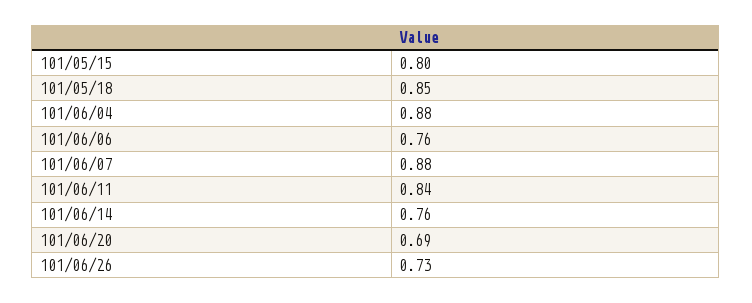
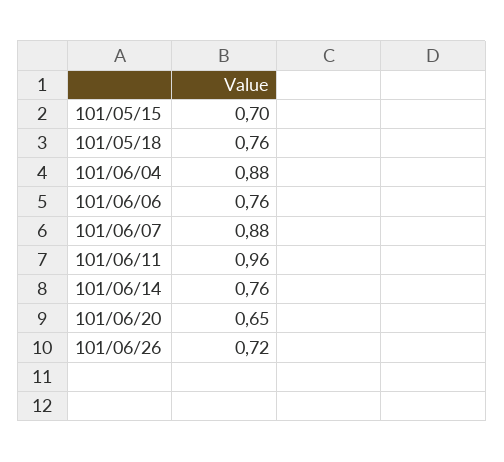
  {
-   "101/05/15": 0.8,
+   "101/05/15": 0.7,
-   "101/05/18": 0.85,
+   "101/05/18": 0.76,
    "101/06/04": 0.88,
    "101/06/06": 0.76,
    "101/06/07": 0.88,
-   "101/06/11": 0.84,
+   "101/06/11": 0.96,
    "101/06/14": 0.76,
-   "101/06/20": 0.69,
+   "101/06/20": 0.65,
-   "101/06/26": 0.73
+   "101/06/26": 0.72
  }

